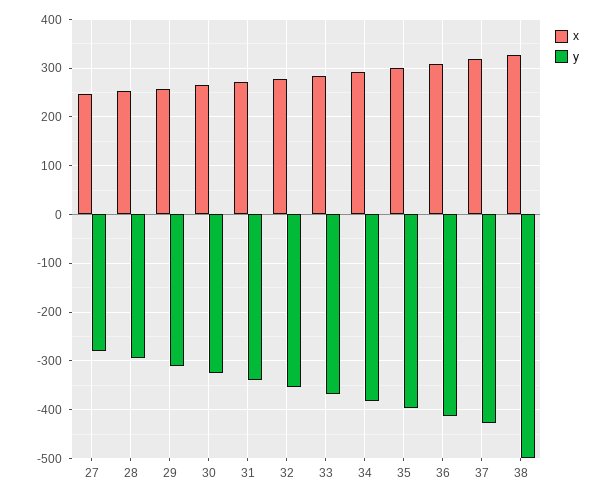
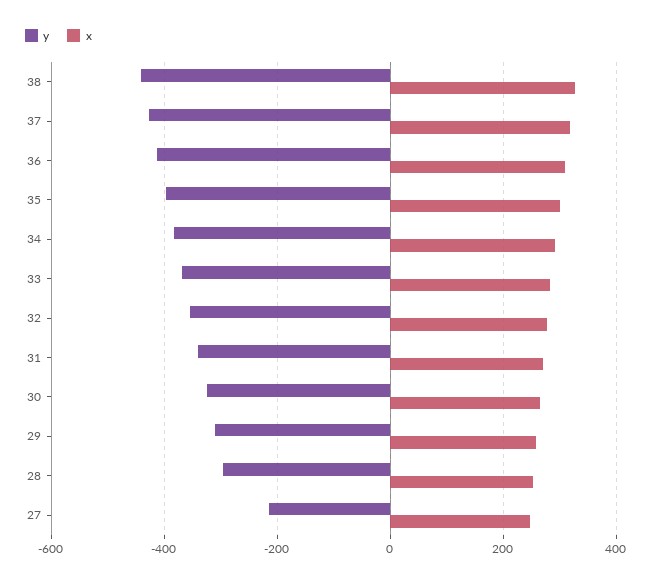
  {
    "x": {
      "27": 240,
      "28": 260,
      "29": 260,
      "30": 260,
      "31": 280,
      "32": 280,
      "33": 280,
      "34": 300,
      "35": 300,
      "36": 300,
      "37": 320,
      "38": 320
    },
    "y": {
-     "27": -280,
+     "27": -220,
      "28": -300,
      "29": -300,
      "30": -320,
      "31": -340,
      "32": -360,
      "33": -360,
      "34": -380,
      "35": -400,
      "36": -420,
      "37": -420,
-     "38": -500
+     "38": -440
    }
  }

